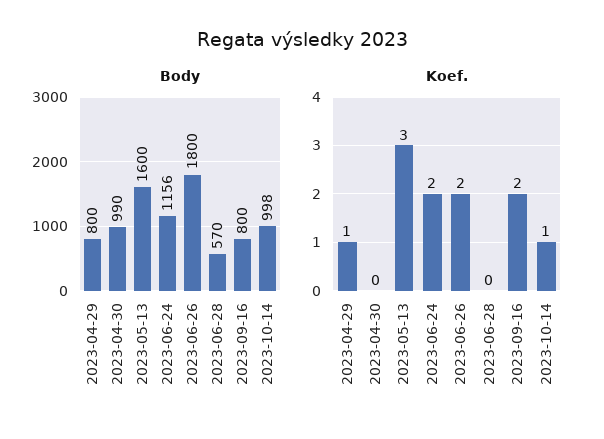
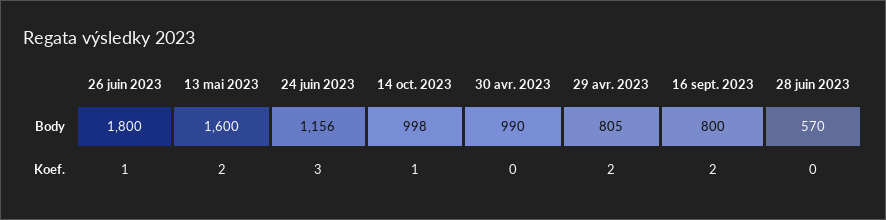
  {
    "Body": {
-     "2023-04-29": 800,
+     "2023-04-29": 805,
      "2023-04-30": 990,
      "2023-05-13": 1600,
      "2023-06-24": 1156,
      "2023-06-26": 1800,
      "2023-06-28": 570,
      "2023-09-16": 800,
      "2023-10-14": 998
    },
    "Koef.": {
-     "2023-04-29": 1,
+     "2023-04-29": 2,
      "2023-04-30": 0,
-     "2023-05-13": 3,
+     "2023-05-13": 2,
-     "2023-06-24": 2,
+     "2023-06-24": 3,
-     "2023-06-26": 2,
+     "2023-06-26": 1,
      "2023-06-28": 0,
      "2023-09-16": 2,
      "2023-10-14": 1
    }
  }

